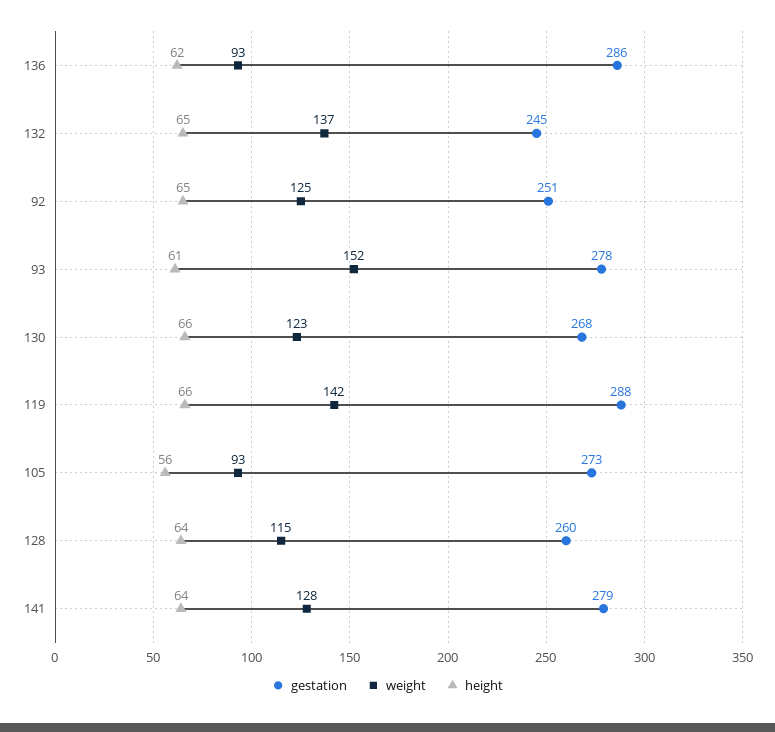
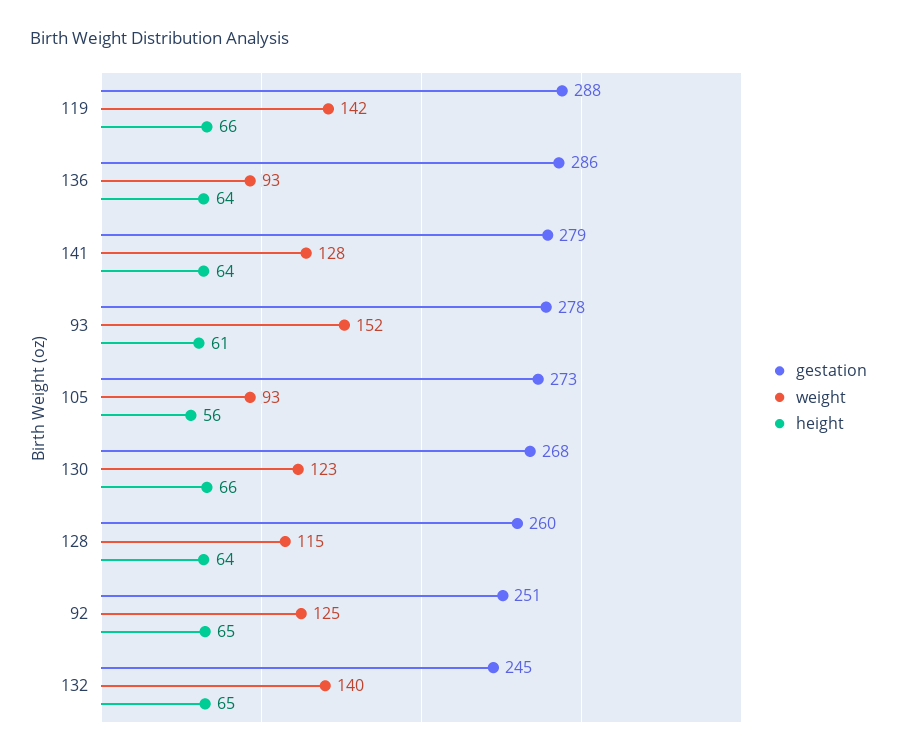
  {
    "gestation": {
      "136": 286,
      "132": 245,
      "92": 251,
      "93": 278,
      "130": 268,
      "119": 288,
      "105": 273,
      "128": 260,
      "141": 279
    },
    "weight": {
      "136": 93,
-     "132": 137,
+     "132": 140,
      "92": 125,
      "93": 152,
      "130": 123,
      "119": 142,
      "105": 93,
      "128": 115,
      "141": 128
    },
    "height": {
-     "136": 62,
+     "136": 64,
      "132": 65,
      "92": 65,
      "93": 61,
      "130": 66,
      "119": 66,
      "105": 56,
      "128": 64,
      "141": 64
    }
  }

